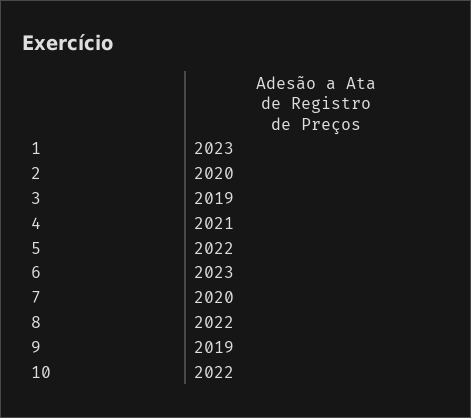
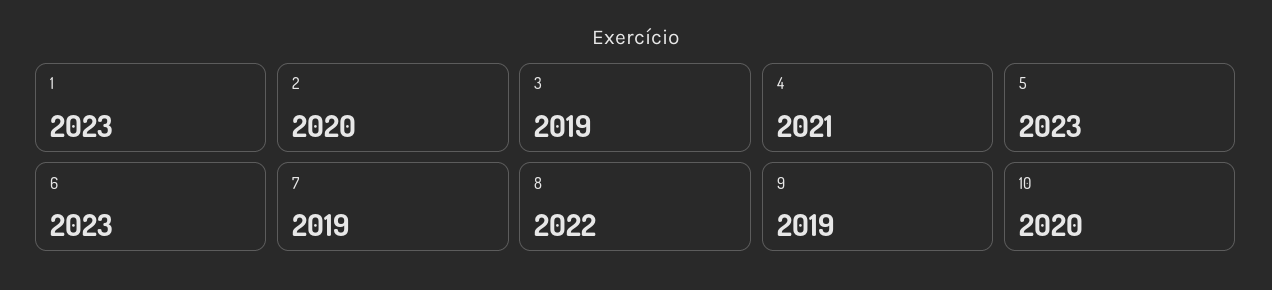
  {
    "1": 2023,
    "2": 2020,
    "3": 2019,
    "4": 2021,
-   "5": 2022,
+   "5": 2023,
    "6": 2023,
-   "7": 2020,
+   "7": 2019,
    "8": 2022,
    "9": 2019,
-   "10": 2022
+   "10": 2020
  }

